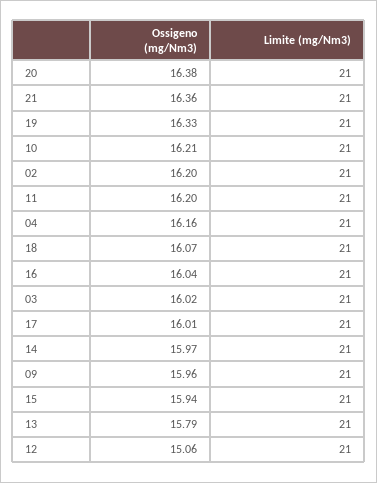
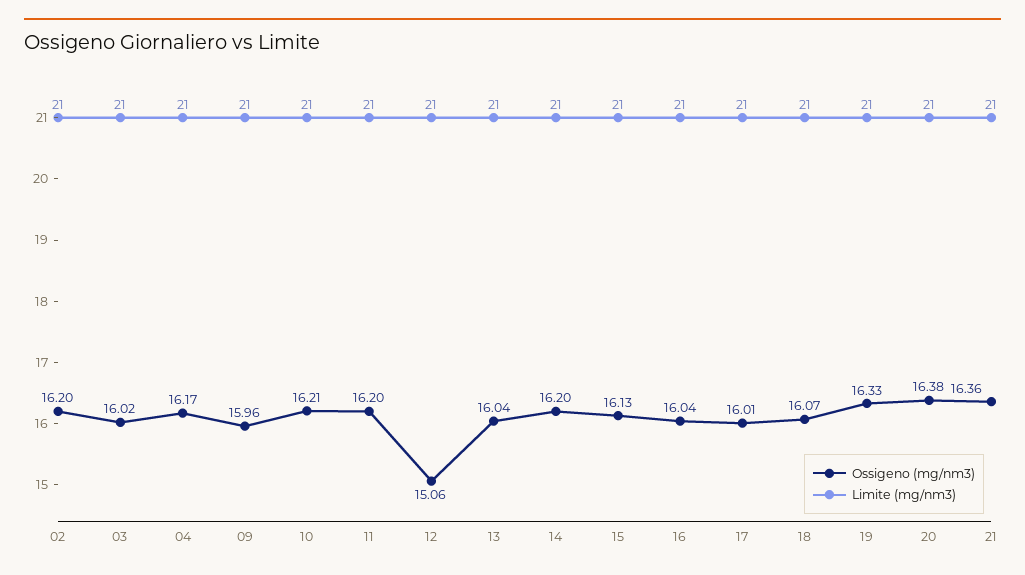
  {
    "Ossigeno (mg/Nm3)": {
      "20": 16.38,
      "21": 16.36,
      "19": 16.33,
      "10": 16.21,
      "02": 16.2,
      "11": 16.2,
-     "04": 16.16,
+     "04": 16.17,
      "18": 16.07,
      "16": 16.04,
      "03": 16.02,
      "17": 16.01,
-     "14": 15.97,
+     "14": 16.2,
      "09": 15.96,
-     "15": 15.94,
+     "15": 16.13,
-     "13": 15.79,
+     "13": 16.04,
      "12": 15.06
    },
    "Limite (mg/Nm3)": {
      "20": 21,
      "21": 21,
      "19": 21,
      "10": 21,
      "02": 21,
      "11": 21,
      "04": 21,
      "18": 21,
      "16": 21,
      "03": 21,
      "17": 21,
      "14": 21,
      "09": 21,
      "15": 21,
      "13": 21,
      "12": 21
    }
  }

